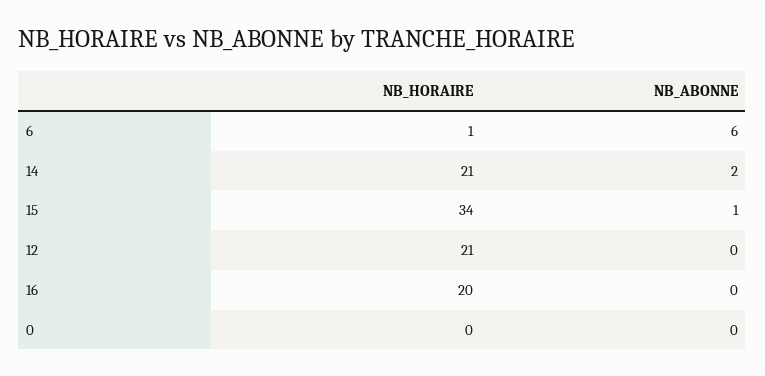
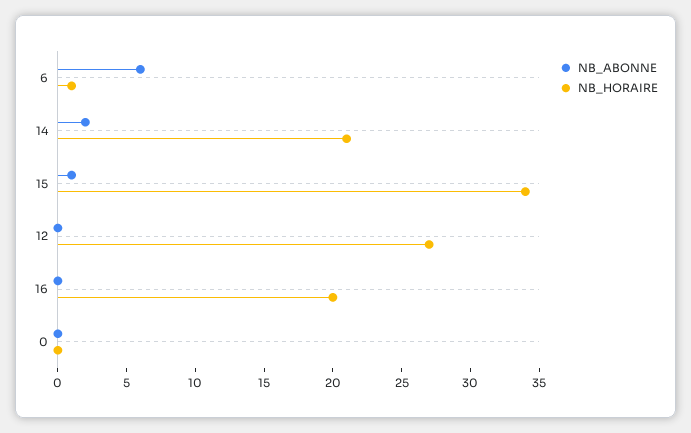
  {
    "NB_HORAIRE": {
      "6": 1,
      "14": 21,
      "15": 34,
-     "12": 21,
+     "12": 27,
      "16": 20,
      "0": 0
    },
    "NB_ABONNE": {
      "6": 6,
      "14": 2,
      "15": 1,
      "12": 0,
      "16": 0,
      "0": 0
    }
  }

